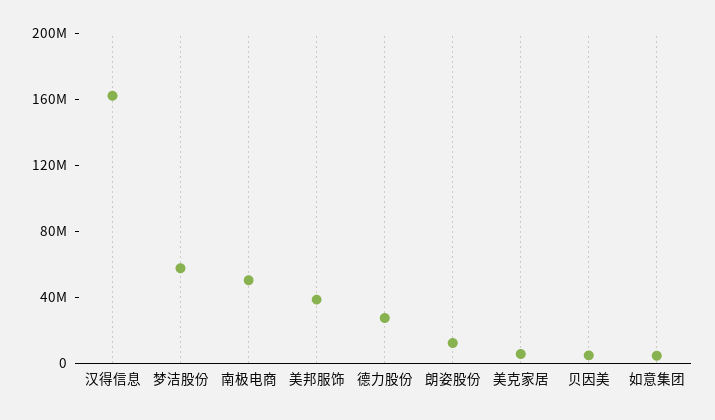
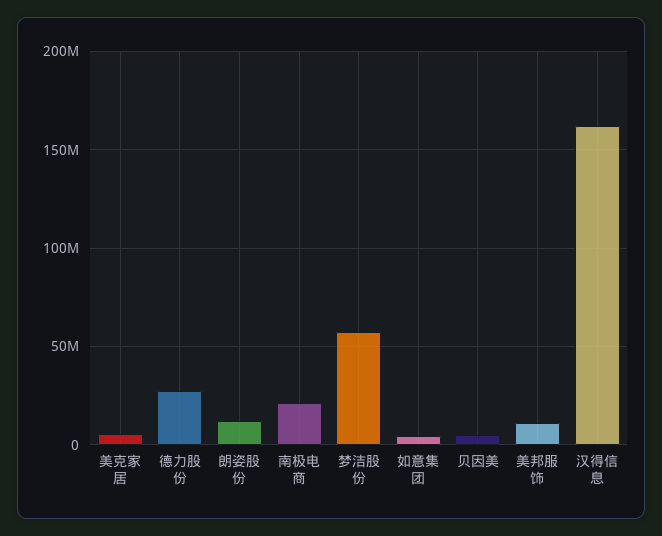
  {
    "汉得信息": 160000000,
    "梦洁股份": 60000000,
-   "南极电商": 50000000,
+   "南极电商": 20000000,
-   "美邦服饰": 40000000,
+   "美邦服饰": 10000000,
    "德力股份": 25000000,
    "朗姿股份": 10000000,
    "美克家居": 5000000,
    "贝因美": 5000000,
    "如意集团": 5000000
  }

